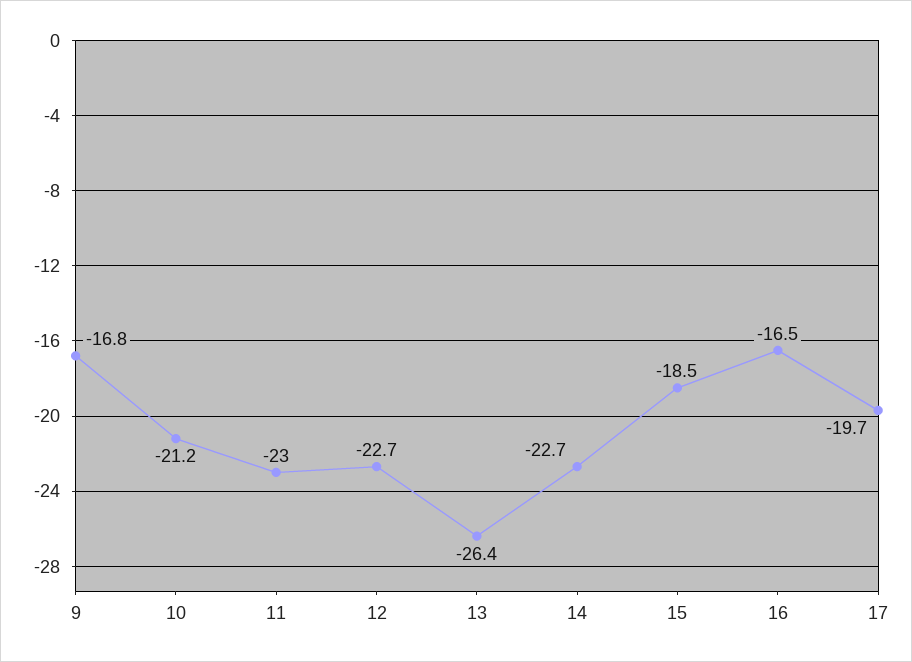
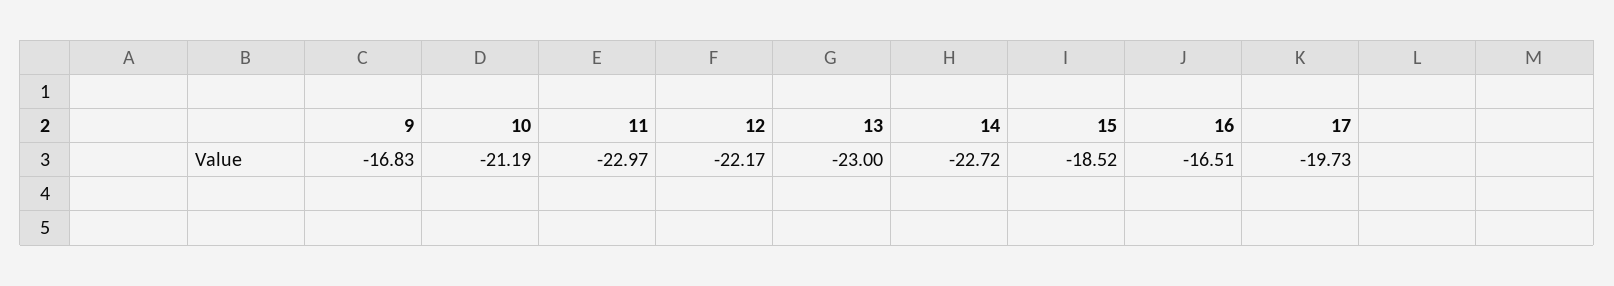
  {
    "9": -16.83,
    "10": -21.19,
    "11": -22.97,
-   "12": -22.7,
+   "12": -22.17,
-   "13": -26.4,
+   "13": -23,
    "14": -22.72,
    "15": -18.52,
    "16": -16.51,
    "17": -19.73
  }

